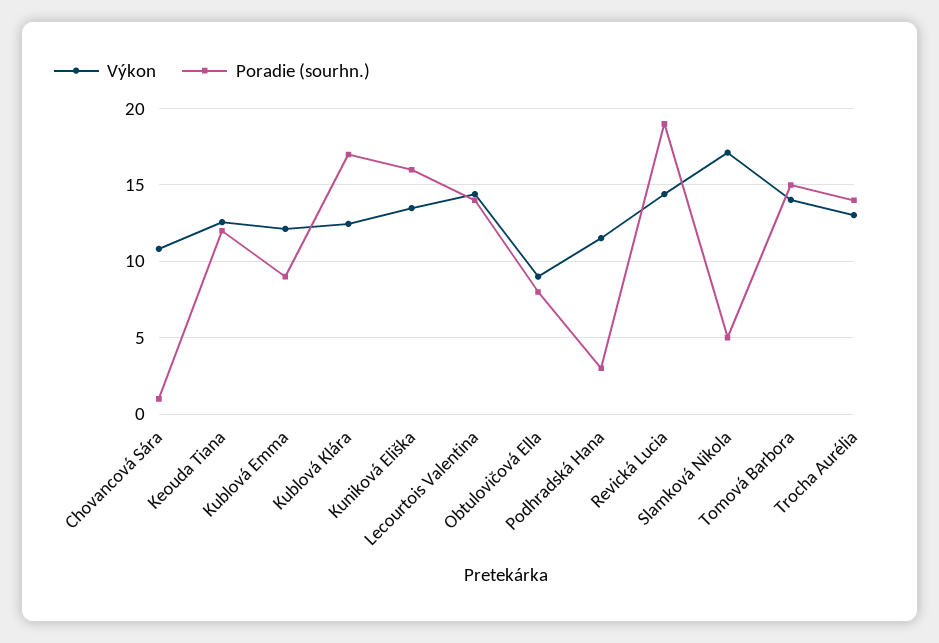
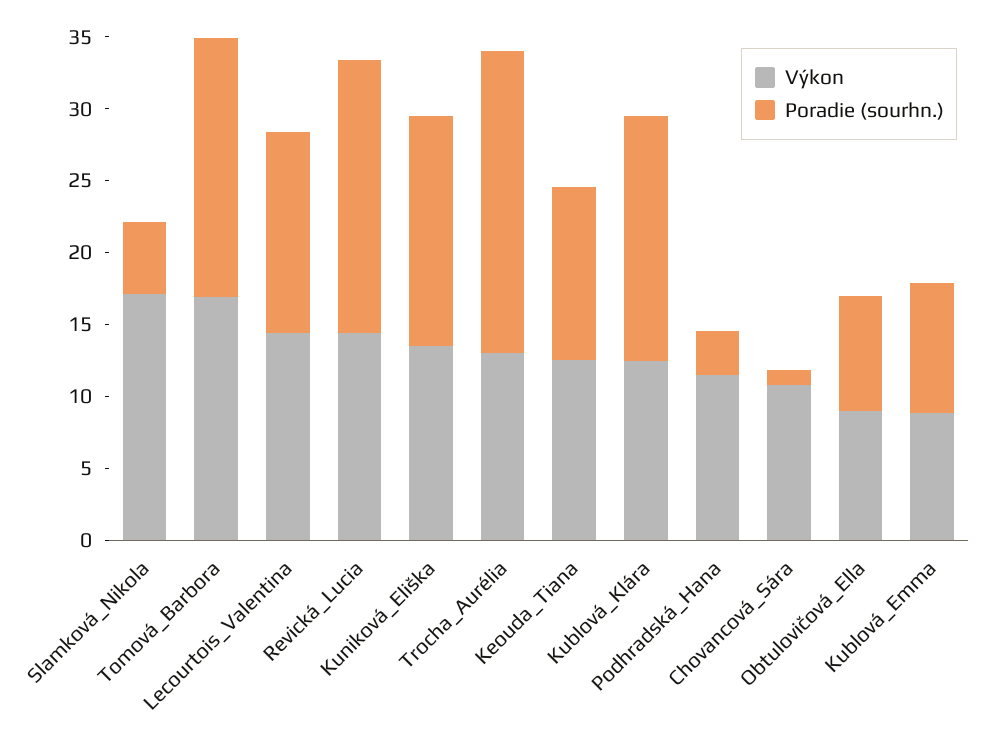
  {
    "Výkon": {
      "Chovancová Sára": 11,
      "Keouda Tiana": 12.5,
-     "Kublová Emma": 12,
+     "Kublová Emma": 9,
      "Kublová Klára": 12.5,
      "Kuniková Eliška": 13.5,
      "Lecourtois Valentina": 14.5,
      "Obtulovičová Ella": 9,
      "Podhradská Hana": 11.5,
      "Revická Lucia": 14.5,
      "Slamková Nikola": 17,
-     "Tomová Barbora": 14,
+     "Tomová Barbora": 17,
      "Trocha Aurélia": 13
    },
    "Poradie (sourhn.)": {
      "Chovancová Sára": 1,
      "Keouda Tiana": 12,
      "Kublová Emma": 9,
      "Kublová Klára": 17,
      "Kuniková Eliška": 16,
      "Lecourtois Valentina": 14,
      "Obtulovičová Ella": 8,
      "Podhradská Hana": 3,
      "Revická Lucia": 19,
      "Slamková Nikola": 5,
-     "Tomová Barbora": 15,
+     "Tomová Barbora": 18,
-     "Trocha Aurélia": 14
+     "Trocha Aurélia": 21
    }
  }

